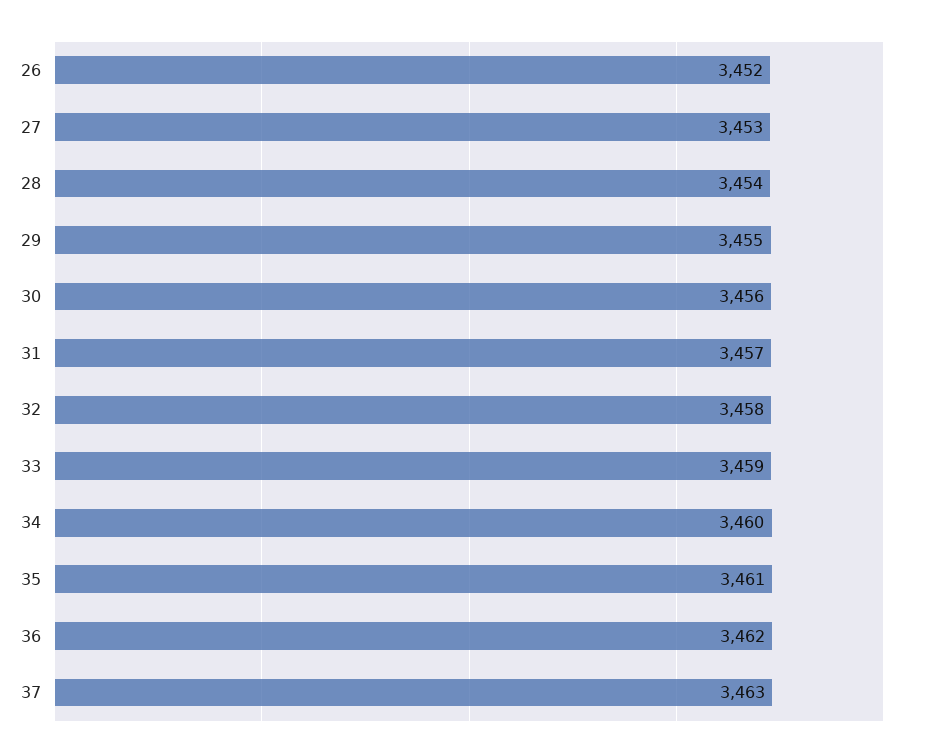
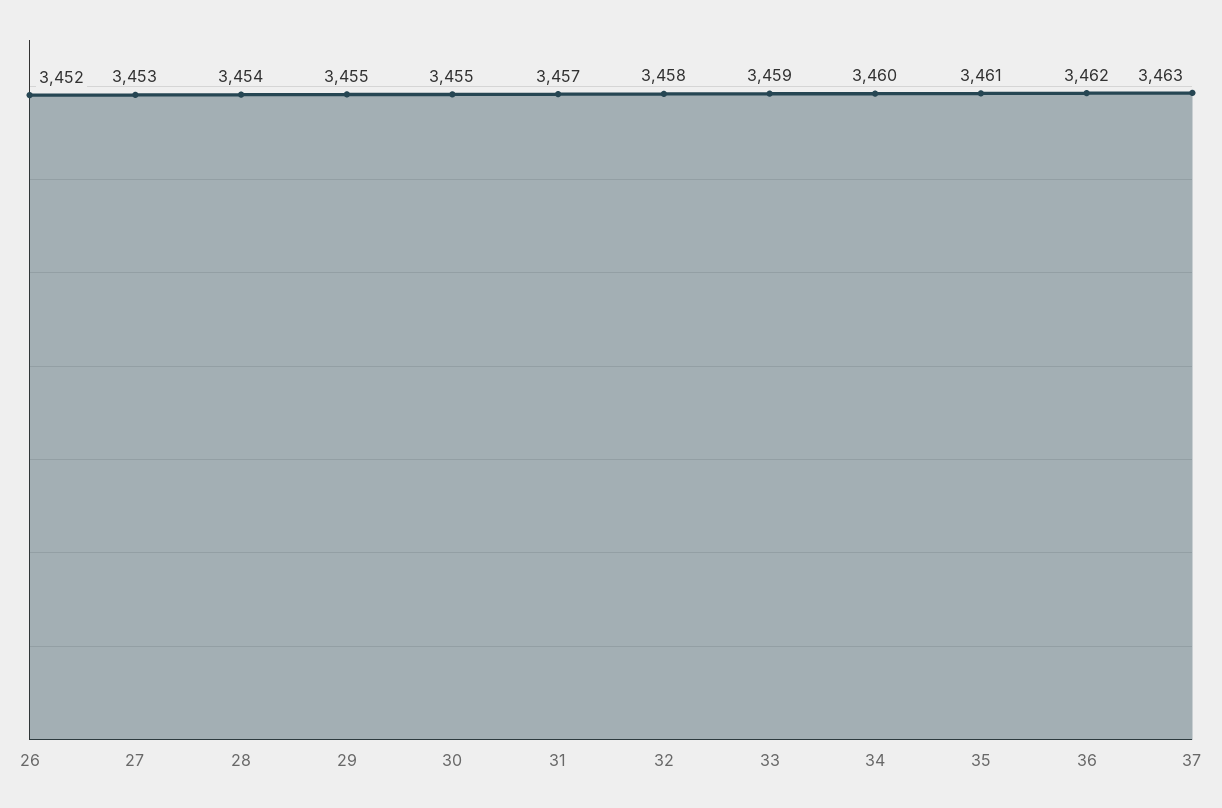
  {
    "26": 3452,
    "27": 3453,
    "28": 3454,
    "29": 3455,
-   "30": 3456,
+   "30": 3455,
    "31": 3457,
    "32": 3458,
    "33": 3459,
    "34": 3460,
    "35": 3461,
    "36": 3462,
    "37": 3463
  }

